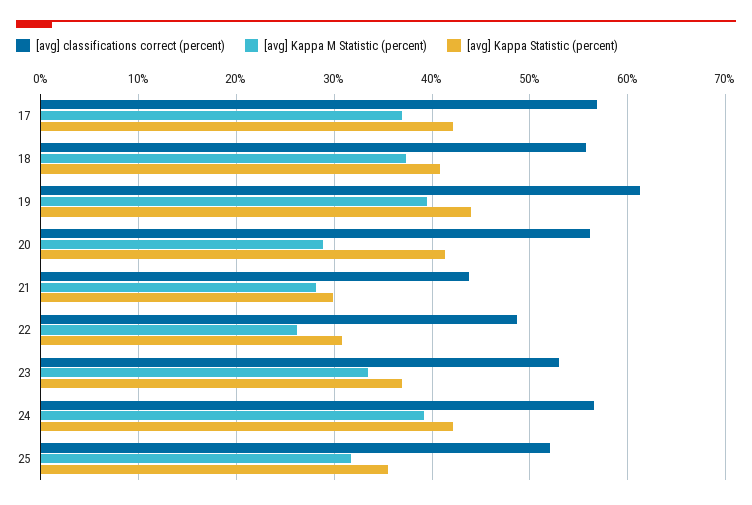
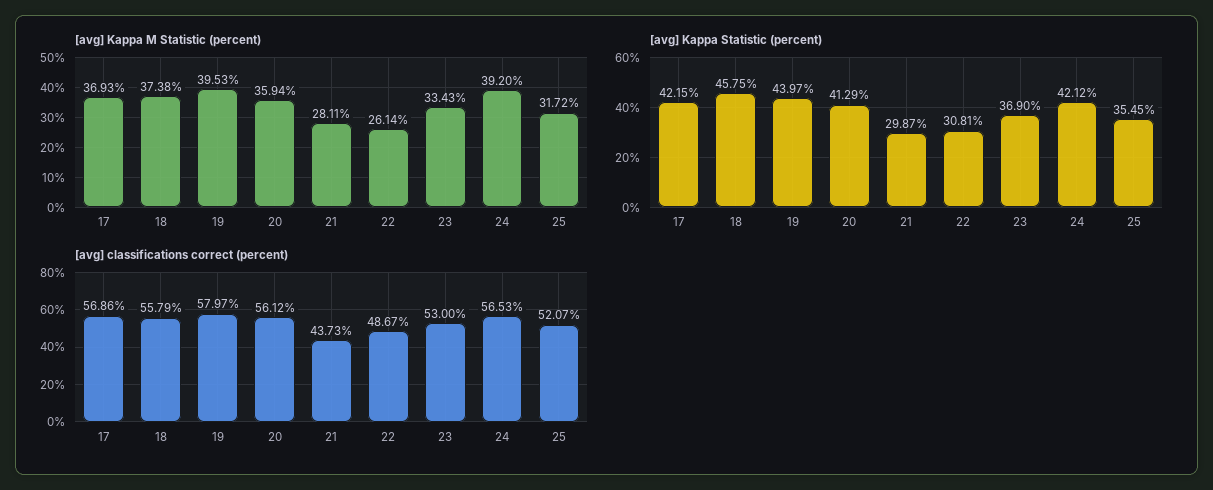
  {
    "[avg] classifications correct (percent)": {
      "17": 56.86,
      "18": 55.79,
-     "19": 61,
+     "19": 57.97,
      "20": 56.12,
      "21": 43.73,
      "22": 48.67,
      "23": 53,
      "24": 56.53,
      "25": 52.07
    },
    "[avg] Kappa M Statistic (percent)": {
      "17": 36.93,
      "18": 37.38,
      "19": 39.53,
-     "20": 29,
+     "20": 35.94,
      "21": 28.11,
      "22": 26.14,
      "23": 33.43,
      "24": 39.2,
      "25": 31.72
    },
    "[avg] Kappa Statistic (percent)": {
      "17": 42.15,
-     "18": 41,
+     "18": 45.75,
      "19": 43.97,
      "20": 41.29,
      "21": 29.87,
      "22": 30.81,
      "23": 36.9,
      "24": 42.12,
      "25": 35.45
    }
  }

